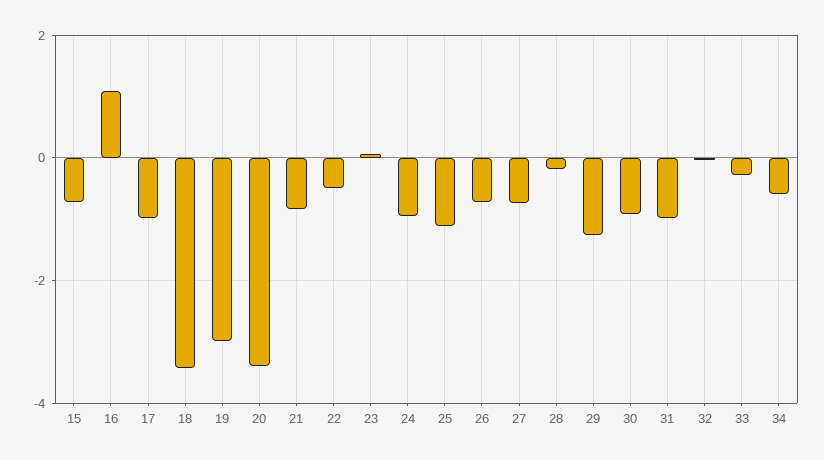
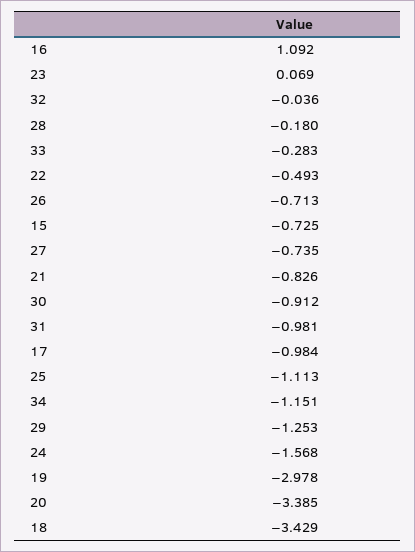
  {
    "15": -0.725,
    "16": 1.092,
    "17": -0.984,
    "18": -3.429,
    "19": -2.978,
    "20": -3.385,
    "21": -0.826,
    "22": -0.493,
    "23": 0.069,
-   "24": -1,
+   "24": -1.568,
    "25": -1.113,
    "26": -0.713,
    "27": -0.735,
    "28": -0.18,
    "29": -1.253,
    "30": -0.912,
    "31": -0.981,
    "32": -0.036,
    "33": -0.283,
-   "34": -0.6
+   "34": -1.151
  }

